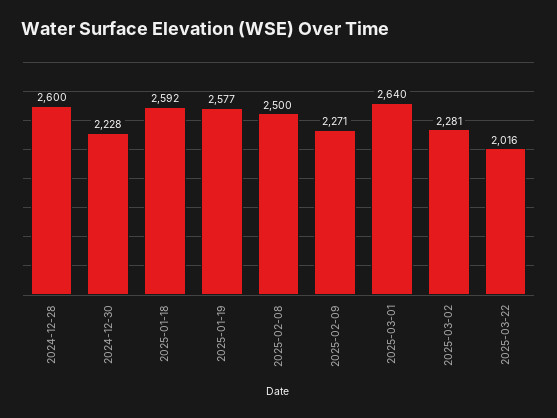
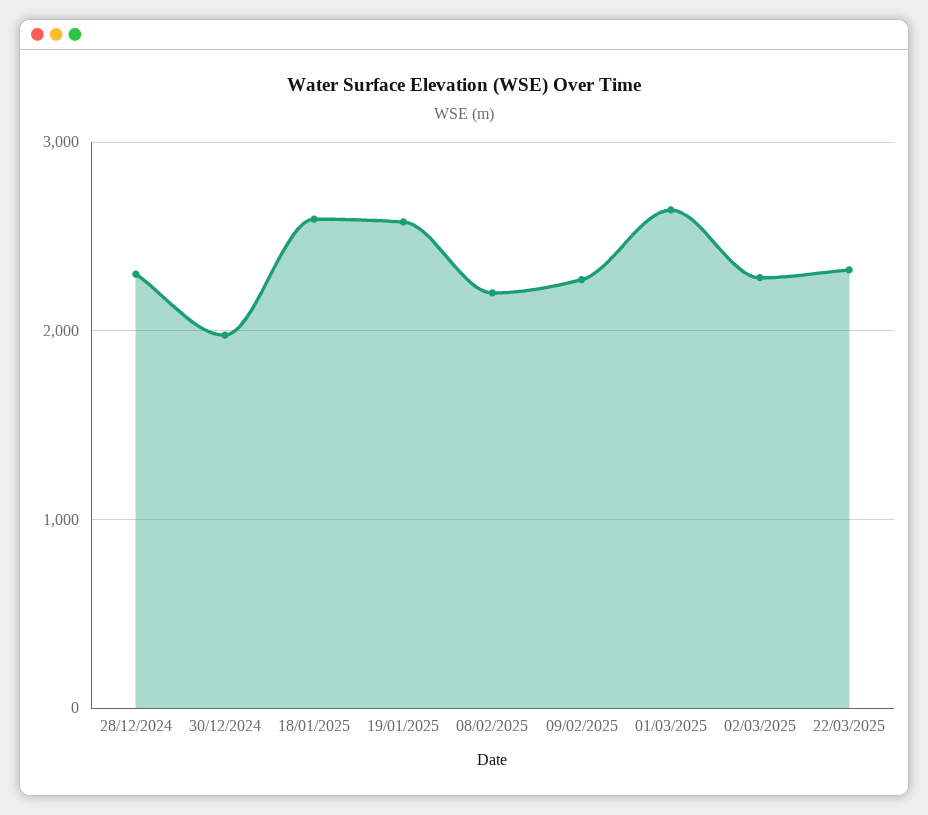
  {
-   "2024-12-28": 2600,
+   "2024-12-28": 2300,
-   "2024-12-30": 2228,
+   "2024-12-30": 2000,
    "2025-01-18": 2592,
    "2025-01-19": 2577,
-   "2025-02-08": 2500,
+   "2025-02-08": 2200,
    "2025-02-09": 2271,
    "2025-03-01": 2640,
    "2025-03-02": 2281,
-   "2025-03-22": 2016
+   "2025-03-22": 2300
  }

